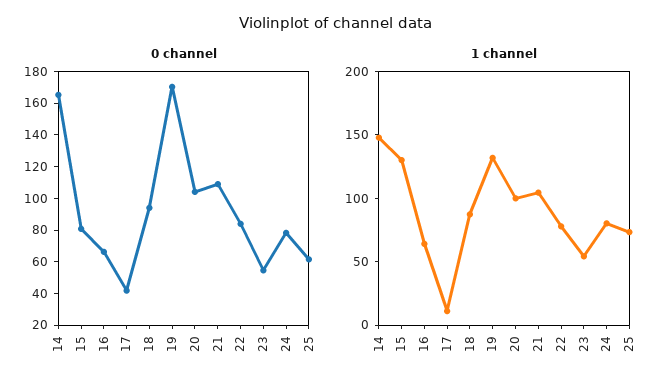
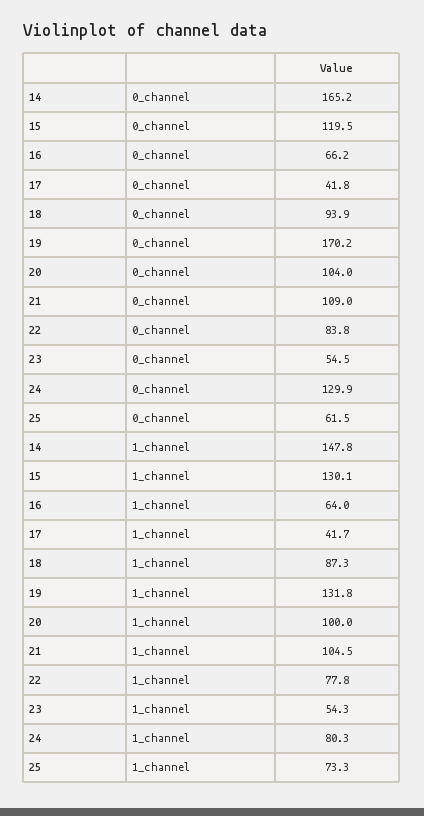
  {
    "0 channel": {
      "14": 165.2,
-     "15": 80,
+     "15": 119.5,
      "16": 66.2,
      "17": 41.8,
      "18": 93.9,
      "19": 170.2,
      "20": 104,
      "21": 109,
      "22": 83.8,
      "23": 54.5,
-     "24": 80,
+     "24": 129.9,
      "25": 61.5
    },
    "1 channel": {
      "14": 147.8,
      "15": 130.1,
      "16": 64,
-     "17": 10,
+     "17": 41.7,
      "18": 87.3,
      "19": 131.8,
      "20": 100,
      "21": 104.5,
      "22": 77.8,
      "23": 54.3,
      "24": 80.3,
      "25": 73.3
    }
  }

